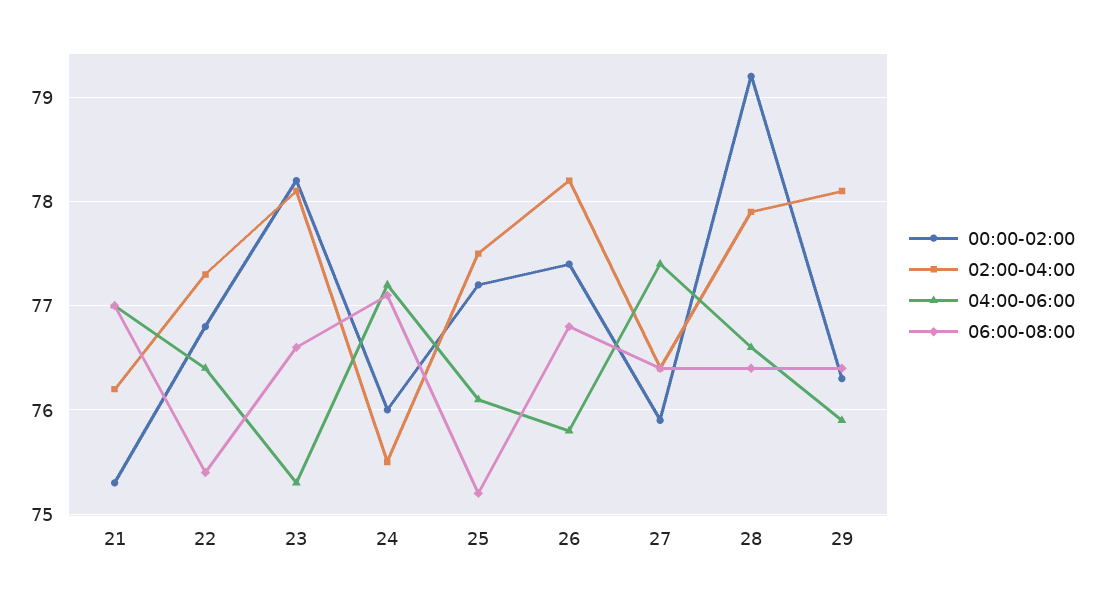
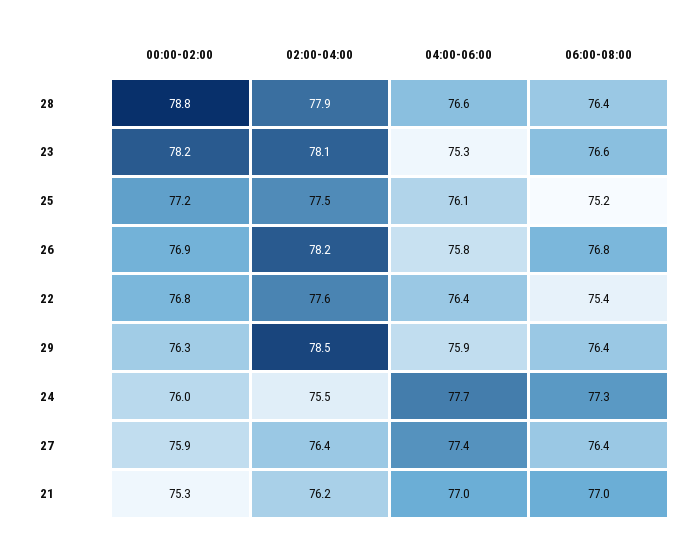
  {
    "00:00-02:00": {
      "21": 75.3,
      "22": 76.8,
      "23": 78.2,
      "24": 76,
      "25": 77.2,
-     "26": 77.4,
+     "26": 76.9,
      "27": 75.9,
-     "28": 79.2,
+     "28": 78.8,
      "29": 76.3
    },
    "02:00-04:00": {
      "21": 76.2,
-     "22": 77.3,
+     "22": 77.6,
      "23": 78.1,
      "24": 75.5,
      "25": 77.5,
      "26": 78.2,
      "27": 76.4,
      "28": 77.9,
-     "29": 78.1
+     "29": 78.5
    },
    "04:00-06:00": {
      "21": 77,
      "22": 76.4,
      "23": 75.3,
-     "24": 77.2,
+     "24": 77.7,
      "25": 76.1,
      "26": 75.8,
      "27": 77.4,
      "28": 76.6,
      "29": 75.9
    },
    "06:00-08:00": {
      "21": 77,
      "22": 75.4,
      "23": 76.6,
-     "24": 77.1,
+     "24": 77.3,
      "25": 75.2,
      "26": 76.8,
      "27": 76.4,
      "28": 76.4,
      "29": 76.4
    }
  }

